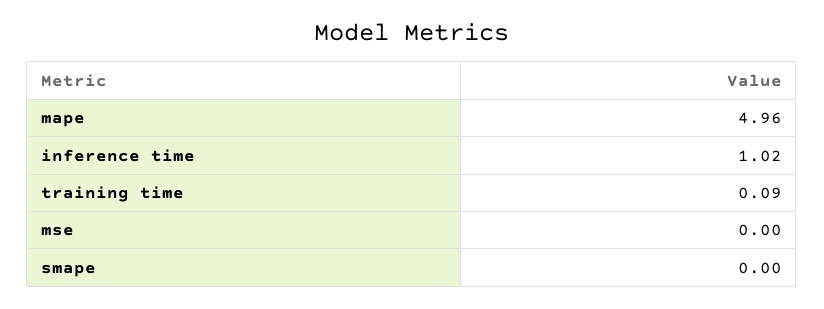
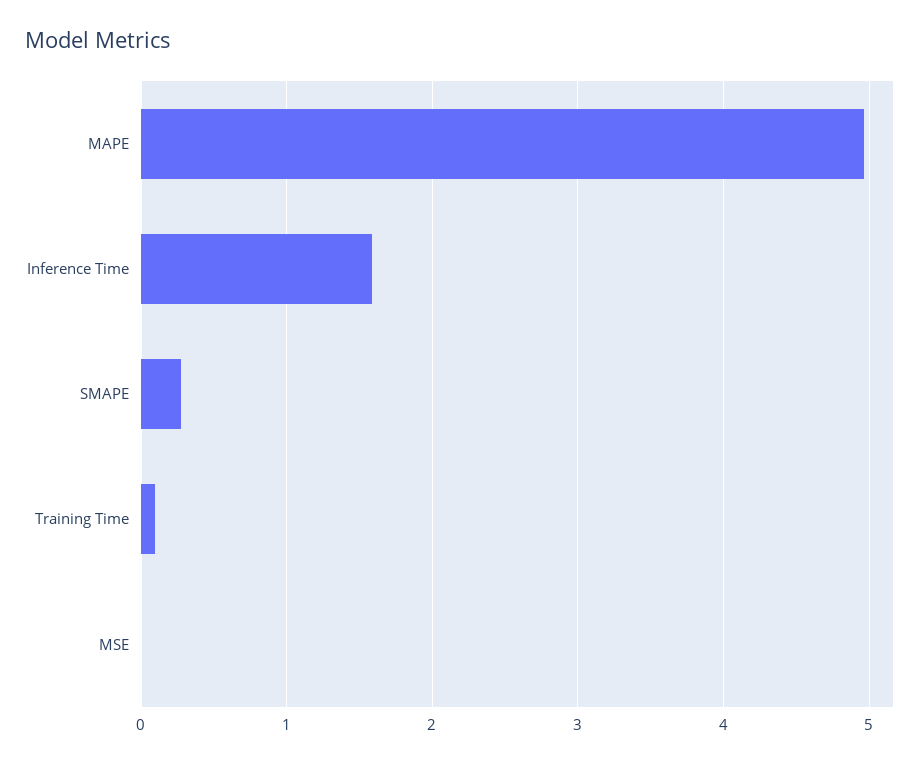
  {
    "mape": 4.96,
-   "inference time": 1.02,
+   "inference time": 1.6,
    "training time": 0.09,
    "mse": 0,
-   "smape": 0
+   "smape": 0.3
  }

